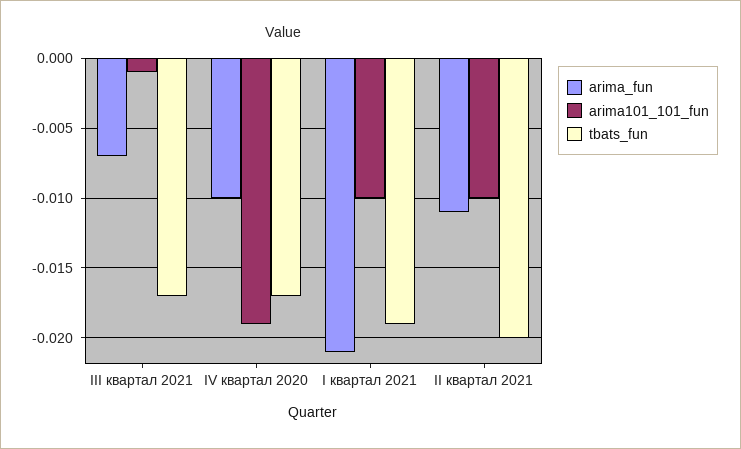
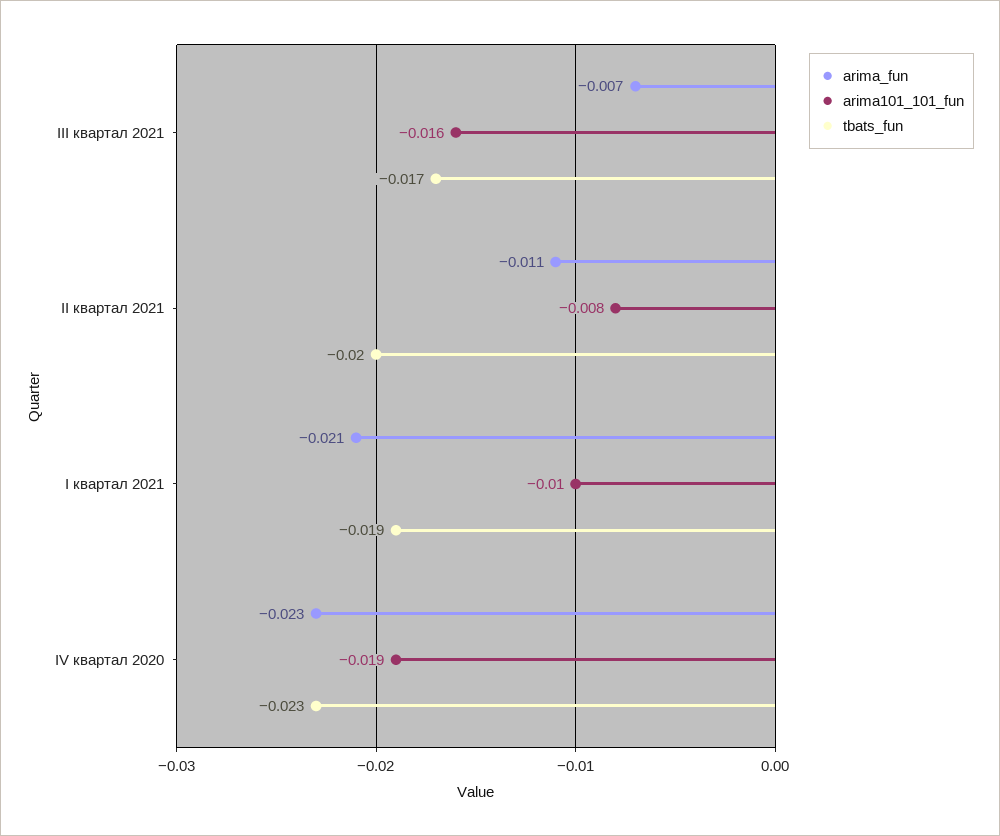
  {
    "arima_fun": {
      "III квартал 2021": -0.007,
-     "IV квартал 2020": -0.01,
+     "IV квартал 2020": -0.023,
      "I квартал 2021": -0.021,
      "II квартал 2021": -0.011
    },
    "arima101_101_fun": {
-     "III квартал 2021": -0.001,
+     "III квартал 2021": -0.016,
      "IV квартал 2020": -0.019,
      "I квартал 2021": -0.01,
-     "II квартал 2021": -0.01
+     "II квартал 2021": -0.008
    },
    "tbats_fun": {
      "III квартал 2021": -0.017,
-     "IV квартал 2020": -0.017,
+     "IV квартал 2020": -0.023,
      "I квартал 2021": -0.019,
      "II квартал 2021": -0.02
    }
  }

